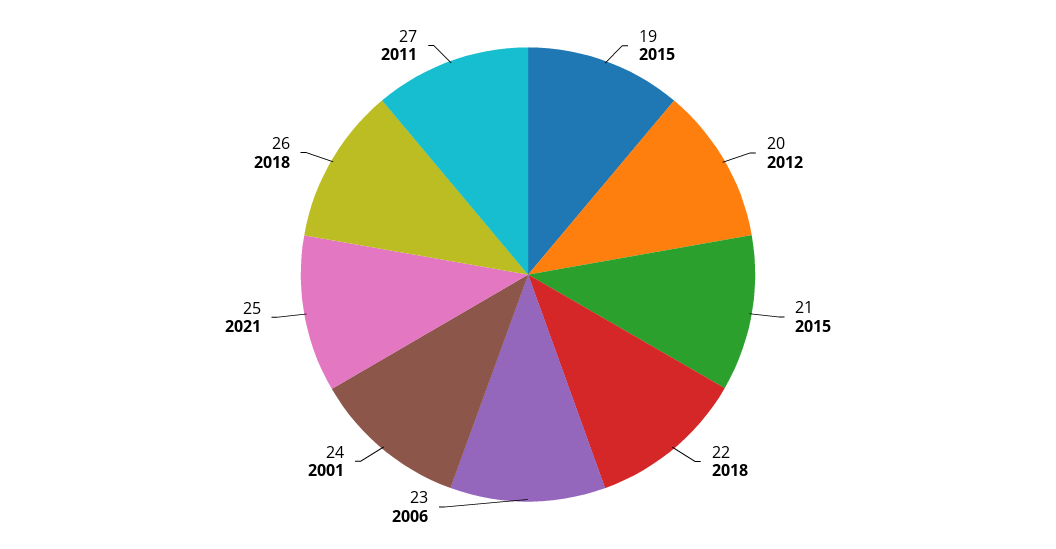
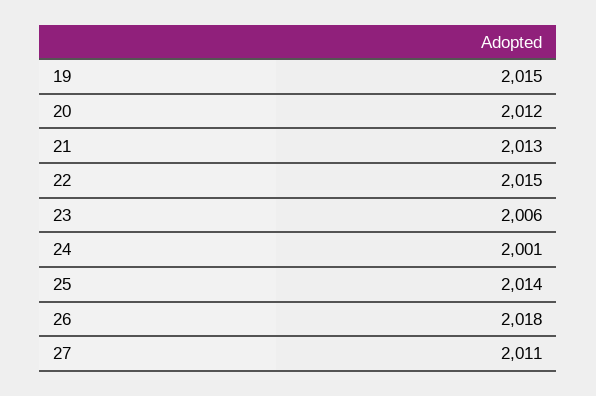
  {
    "19": 2015,
    "20": 2012,
-   "21": 2015,
+   "21": 2013,
-   "22": 2018,
+   "22": 2015,
    "23": 2006,
    "24": 2001,
-   "25": 2021,
+   "25": 2014,
    "26": 2018,
    "27": 2011
  }

